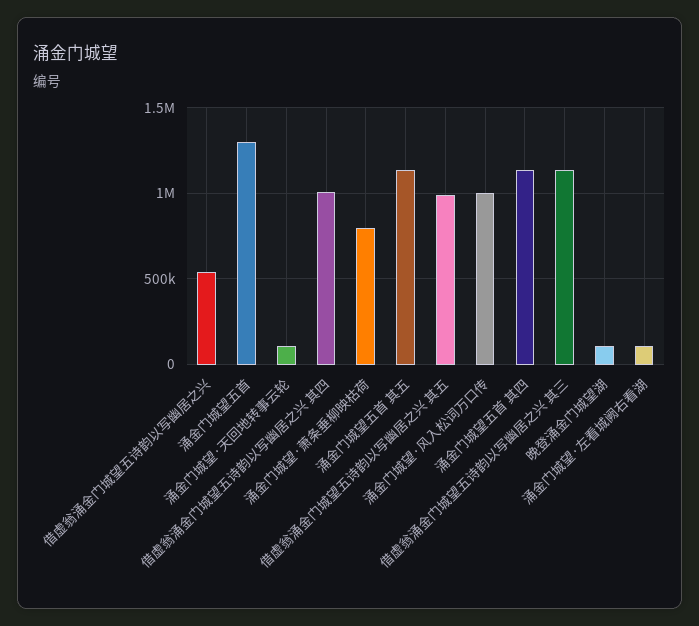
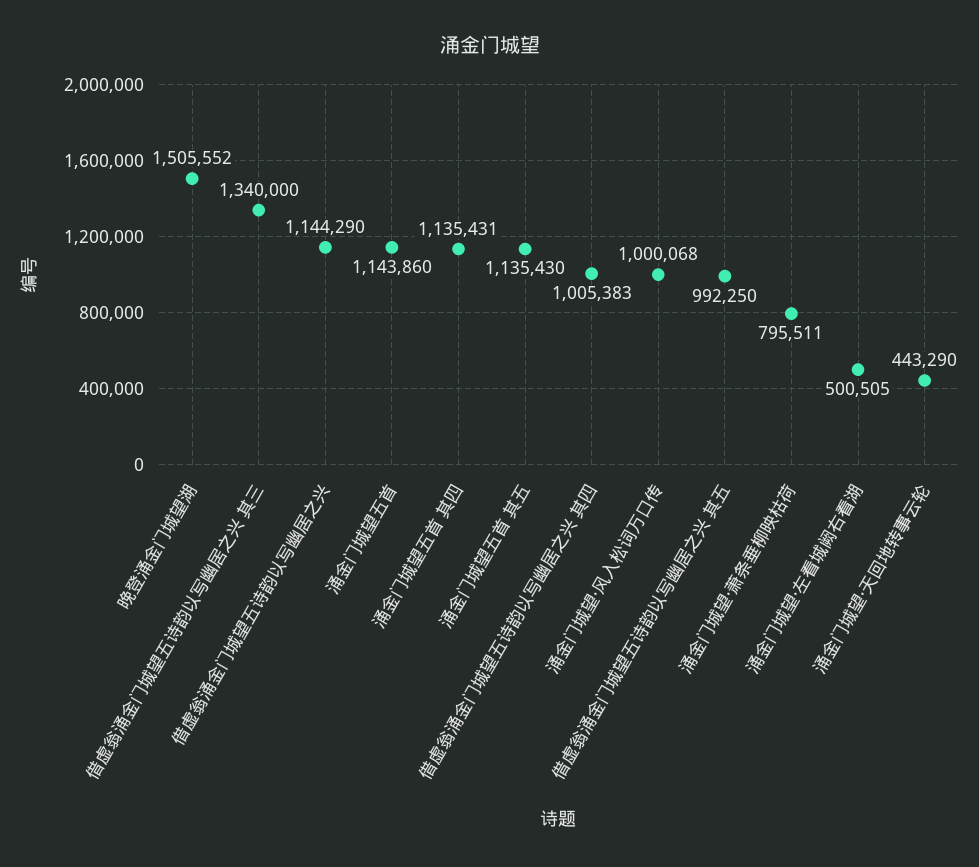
  {
-   "借虚翁涌金门城望五诗韵以写幽居之兴": 550000,
+   "借虚翁涌金门城望五诗韵以写幽居之兴": 1144290,
-   "涌金门城望五首": 1300000,
+   "涌金门城望五首": 1143860,
-   "涌金门城望·天回地转事云轮": 100000,
+   "涌金门城望·天回地转事云轮": 443290,
    "借虚翁涌金门城望五诗韵以写幽居之兴 其四": 1005383,
    "涌金门城望·萧条垂柳映枯荷": 795511,
    "涌金门城望五首 其五": 1135430,
    "借虚翁涌金门城望五诗韵以写幽居之兴 其五": 992250,
    "涌金门城望·风入松词万口传": 1000068,
    "涌金门城望五首 其四": 1135431,
-   "借虚翁涌金门城望五诗韵以写幽居之兴 其三": 1150000,
+   "借虚翁涌金门城望五诗韵以写幽居之兴 其三": 1340000,
-   "晚登涌金门城望湖": 100000,
+   "晚登涌金门城望湖": 1505552,
-   "涌金门城望·左看城阙右看湖": 100000
+   "涌金门城望·左看城阙右看湖": 500505
  }

